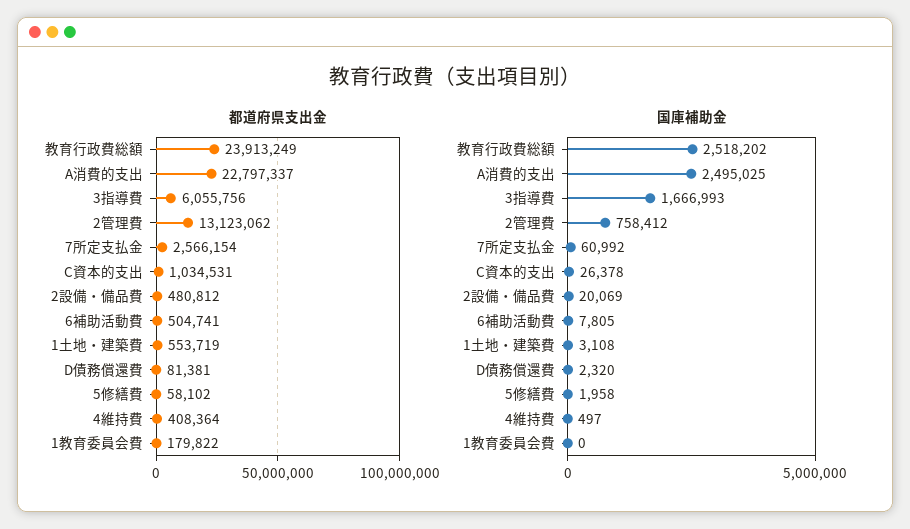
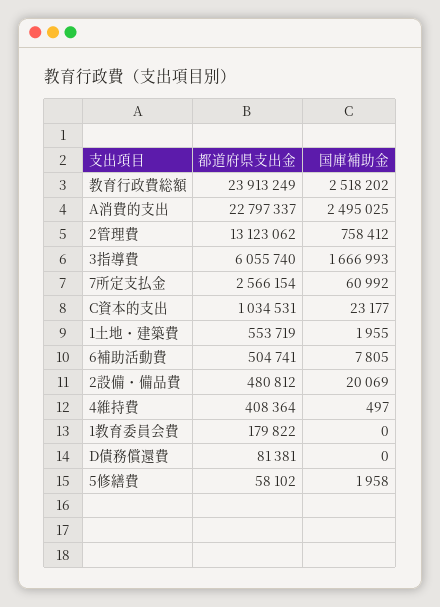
  {
    "都道府県支出金": {
      "教育行政費総額": 23913249,
      "A消費的支出": 22797337,
-     "3指導費": 6055756,
+     "3指導費": 6055740,
      "2管理費": 13123062,
      "7所定支払金": 2566154,
      "C資本的支出": 1034531,
      "2設備・備品費": 480812,
      "6補助活動費": 504741,
      "1土地・建築費": 553719,
      "D債務償還費": 81381,
      "5修繕費": 58102,
      "4維持費": 408364,
      "1教育委員会費": 179822
    },
    "国庫補助金": {
      "教育行政費総額": 2518202,
      "A消費的支出": 2495025,
      "3指導費": 1666993,
      "2管理費": 758412,
      "7所定支払金": 60992,
-     "C資本的支出": 26378,
+     "C資本的支出": 23177,
      "2設備・備品費": 20069,
      "6補助活動費": 7805,
-     "1土地・建築費": 3108,
+     "1土地・建築費": 1955,
-     "D債務償還費": 2320,
+     "D債務償還費": 0,
      "5修繕費": 1958,
      "4維持費": 497,
      "1教育委員会費": 0
    }
  }

